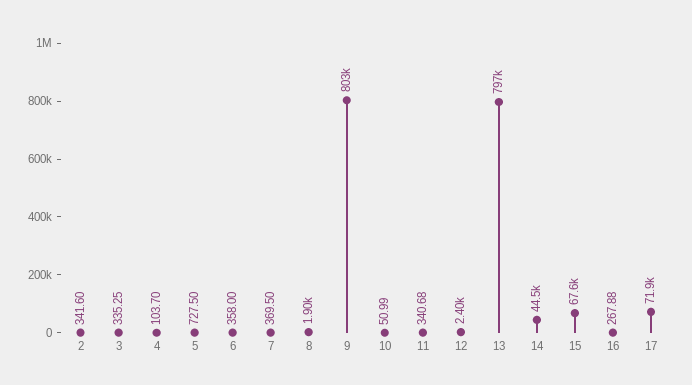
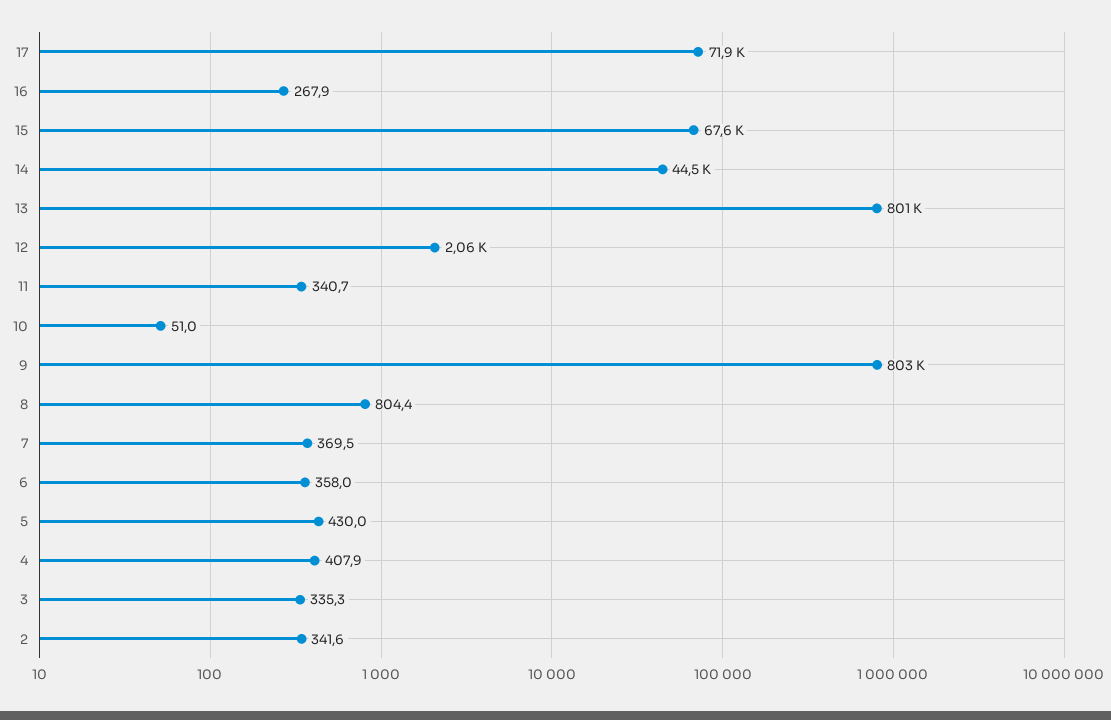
  {
    "2": 341.6,
    "3": 335.25,
-   "4": 103.7,
+   "4": 407.9,
-   "5": 727.5,
+   "5": 430,
    "6": 358,
    "7": 369.5,
-   "8": 1900,
+   "8": 804.4,
    "9": 803000,
    "10": 50.99,
    "11": 340.68,
-   "12": 2400,
+   "12": 2060,
-   "13": 797000,
+   "13": 801000,
    "14": 44500,
    "15": 67600,
    "16": 267.88,
    "17": 71900
  }

